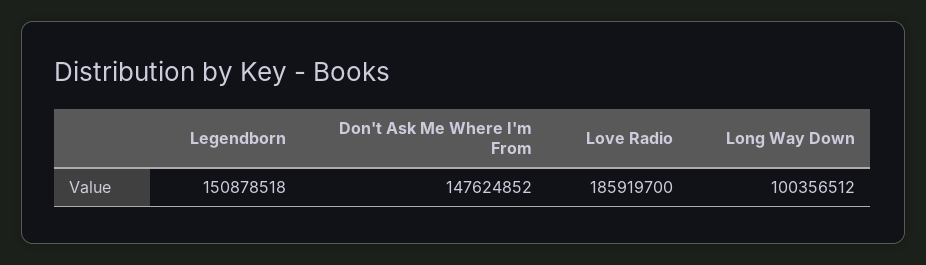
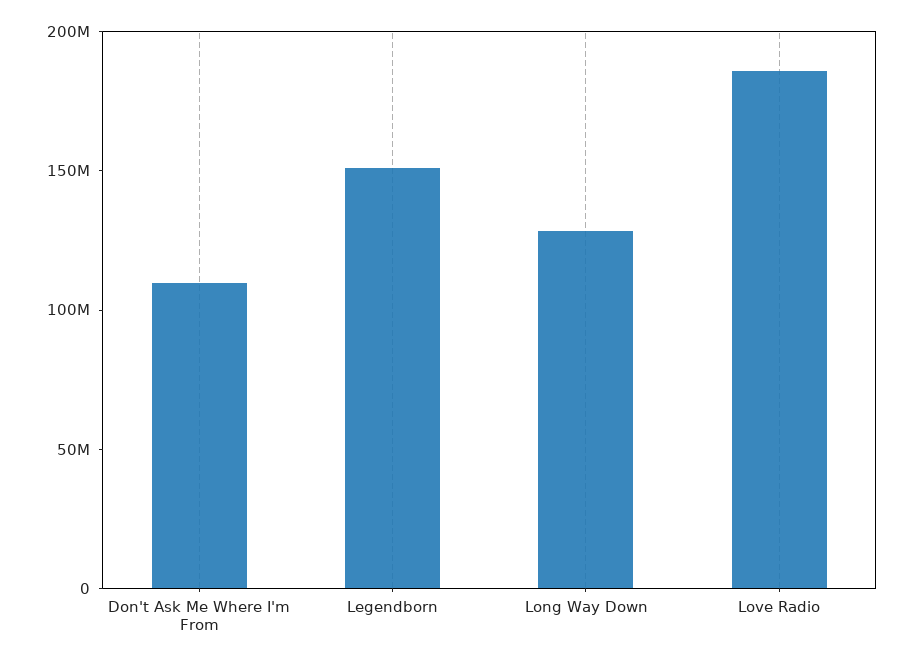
  {
    "Legendborn": 150878518,
-   "Don't Ask Me Where I'm From": 147624852,
+   "Don't Ask Me Where I'm From": 110000000,
    "Love Radio": 185919700,
-   "Long Way Down": 100356512
+   "Long Way Down": 130000000
  }

